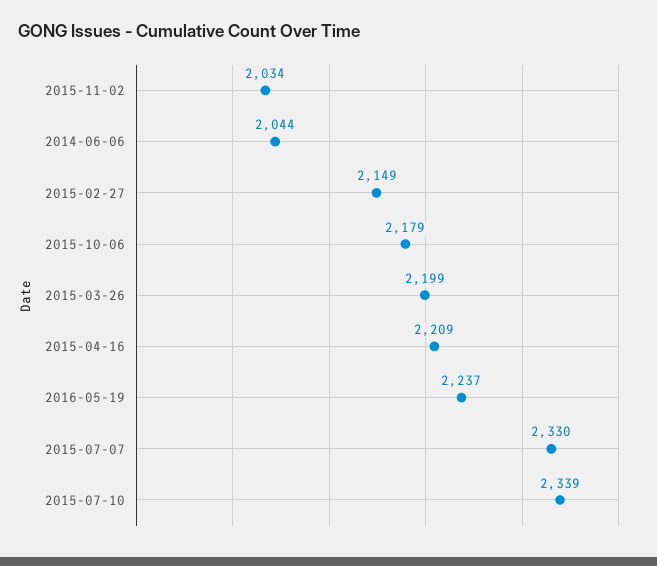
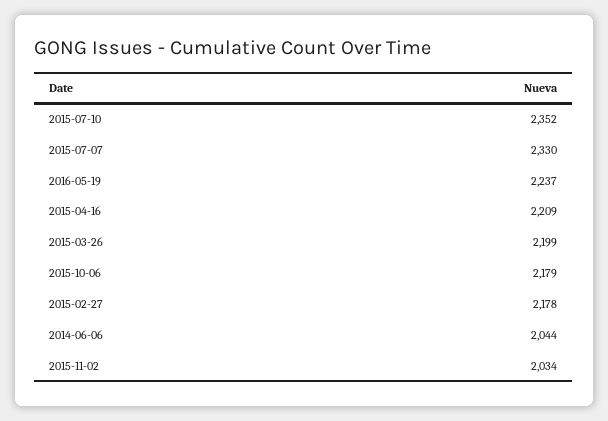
  {
    "2015-11-02": 2034,
    "2014-06-06": 2044,
-   "2015-02-27": 2149,
+   "2015-02-27": 2178,
    "2015-10-06": 2179,
    "2015-03-26": 2199,
    "2015-04-16": 2209,
    "2016-05-19": 2237,
    "2015-07-07": 2330,
-   "2015-07-10": 2339
+   "2015-07-10": 2352
  }

